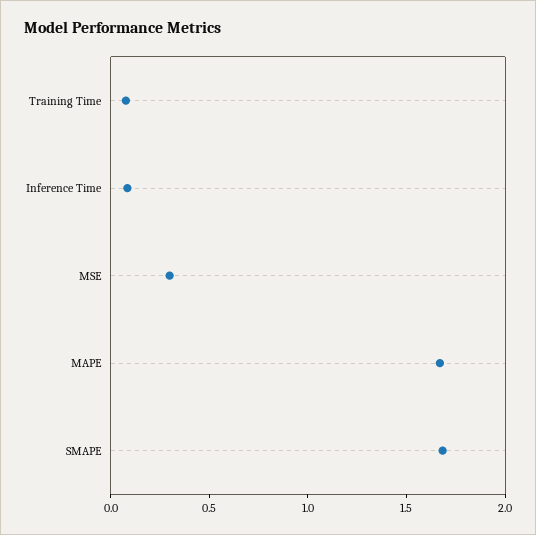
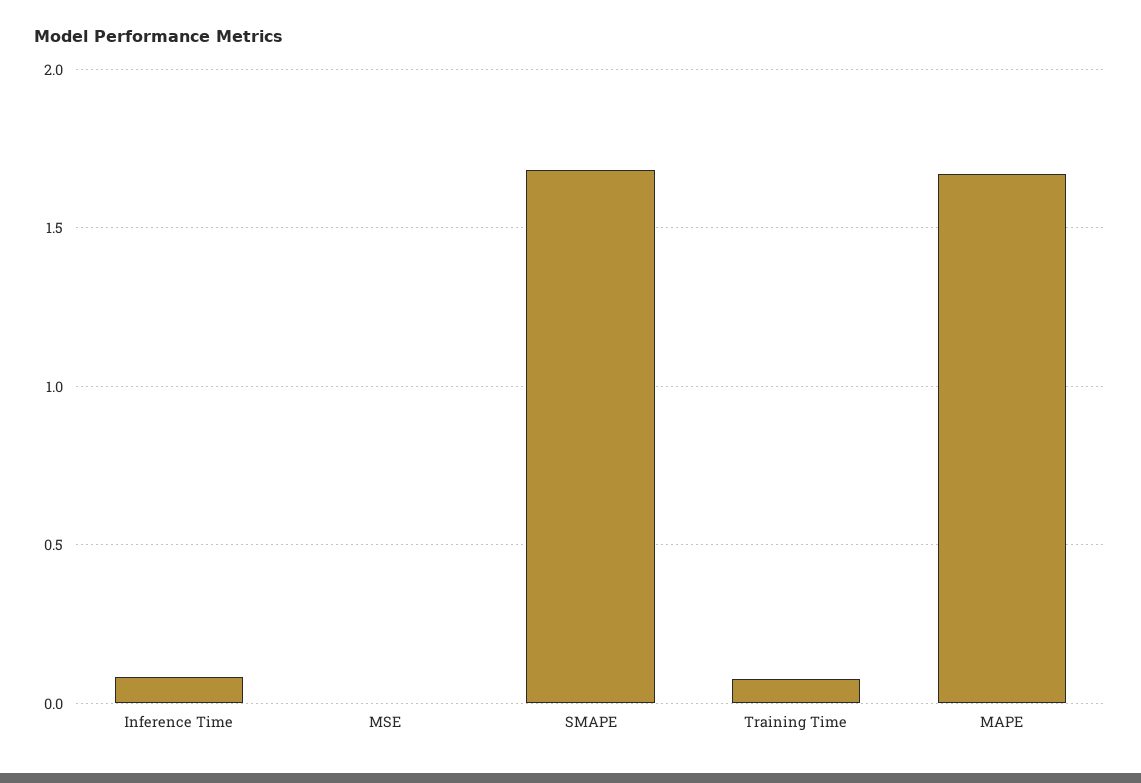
  {
    "Training Time": 0.1,
    "Inference Time": 0.1,
-   "MSE": 0.3,
+   "MSE": 0,
    "MAPE": 1.65,
    "SMAPE": 1.7
  }

